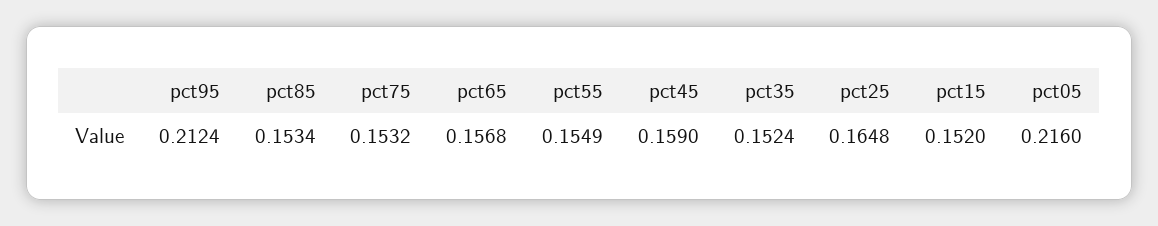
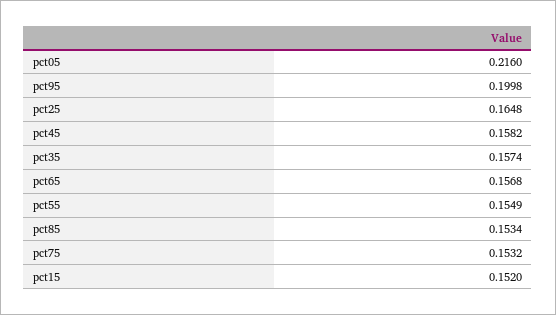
  {
-   "pct95": 0.2124,
+   "pct95": 0.1998,
    "pct85": 0.1534,
    "pct75": 0.1532,
    "pct65": 0.1568,
    "pct55": 0.1549,
-   "pct45": 0.159,
+   "pct45": 0.1582,
-   "pct35": 0.1524,
+   "pct35": 0.1574,
    "pct25": 0.1648,
    "pct15": 0.152,
    "pct05": 0.216
  }

